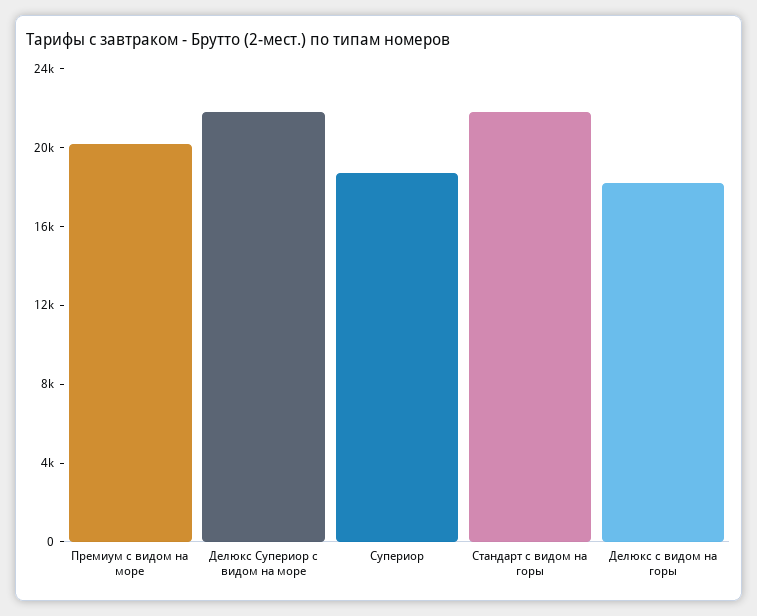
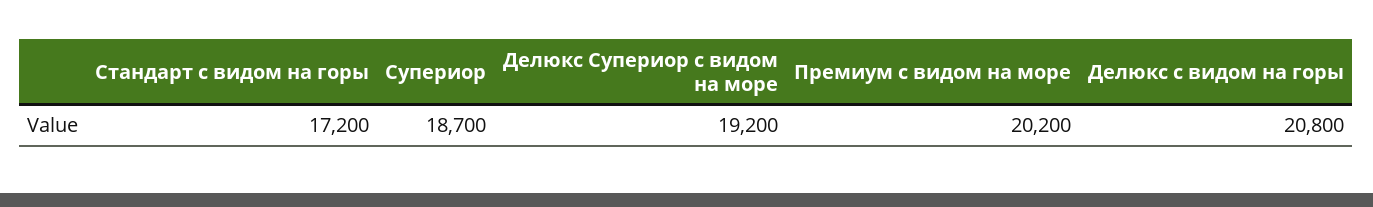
  {
    "Премиум с видом на море": 20200,
-   "Делюкс Супериор с видом на море": 22000,
+   "Делюкс Супериор с видом на море": 19200,
    "Супериор": 18700,
-   "Стандарт с видом на горы": 22000,
+   "Стандарт с видом на горы": 17200,
-   "Делюкс с видом на горы": 18000
+   "Делюкс с видом на горы": 20800
  }

